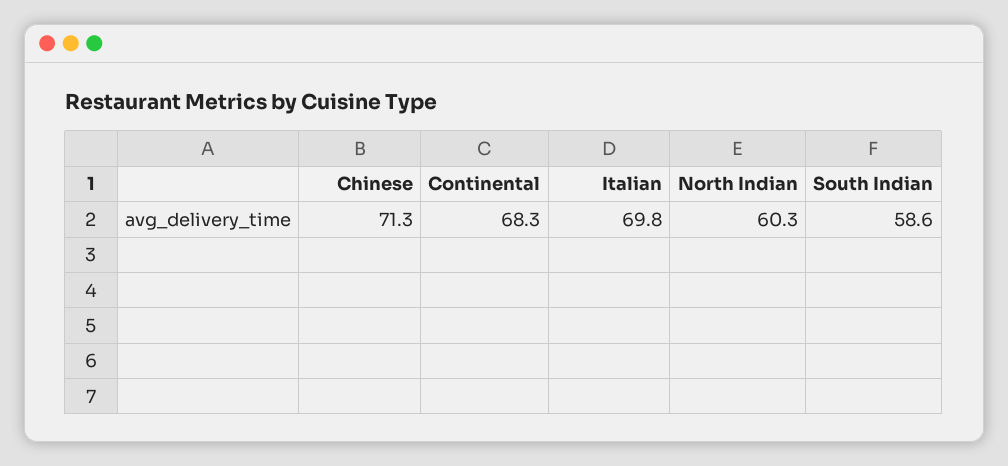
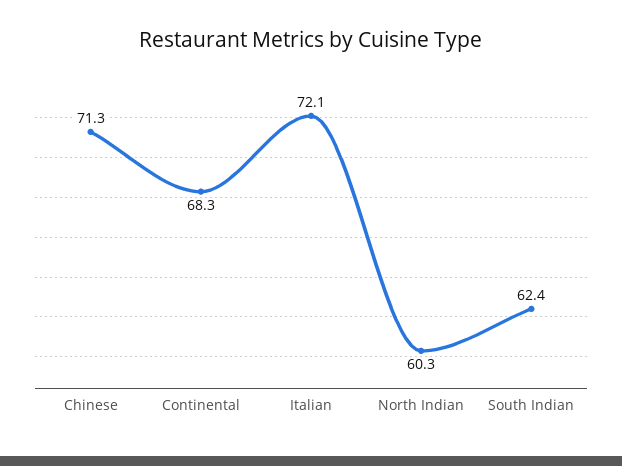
  {
    "Chinese": 71.3,
    "Continental": 68.3,
-   "Italian": 69.8,
+   "Italian": 72.1,
    "North Indian": 60.3,
-   "South Indian": 58.6
+   "South Indian": 62.4
  }

